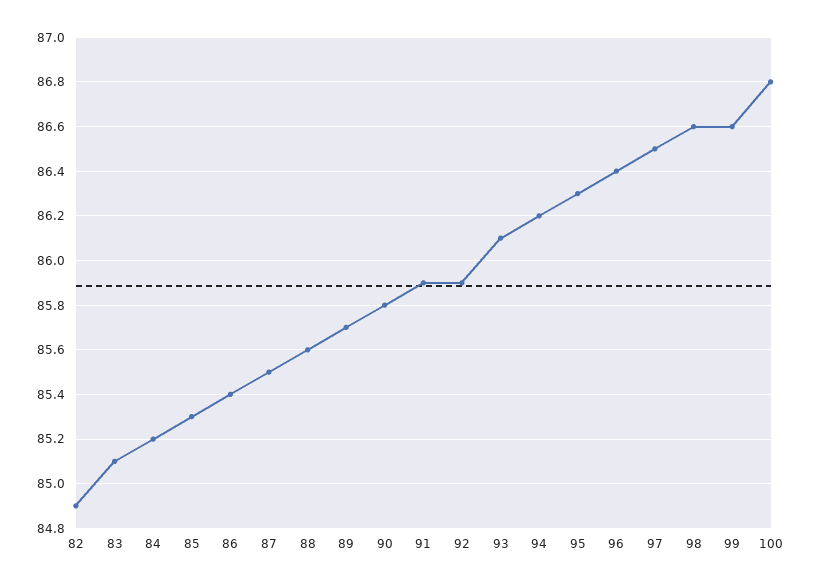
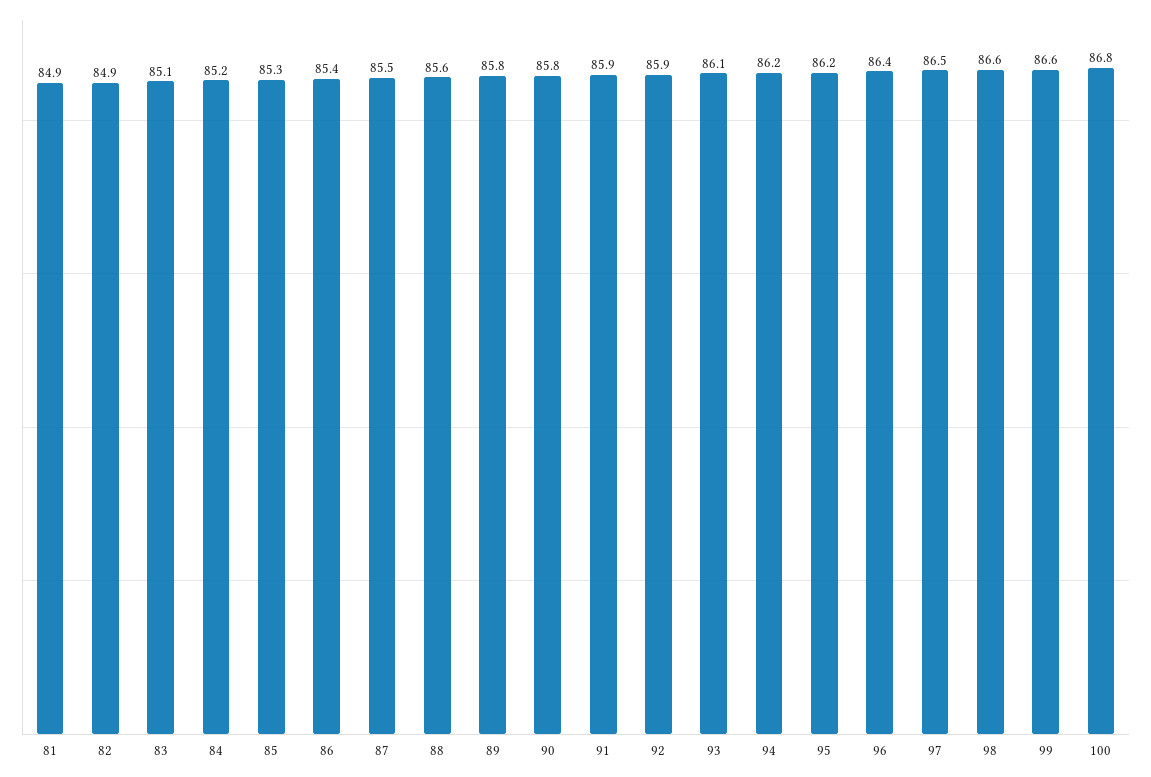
  {
    "82": 84.9,
    "83": 85.1,
    "84": 85.2,
    "85": 85.3,
    "86": 85.4,
    "87": 85.5,
    "88": 85.6,
-   "89": 85.7,
+   "89": 85.8,
    "90": 85.8,
    "91": 85.9,
    "92": 85.9,
    "93": 86.1,
    "94": 86.2,
-   "95": 86.3,
+   "95": 86.2,
    "96": 86.4,
    "97": 86.5,
    "98": 86.6,
    "99": 86.6,
-   "100": 86.8
+   "100": 86.8,
+   "81": 84.9
  }

